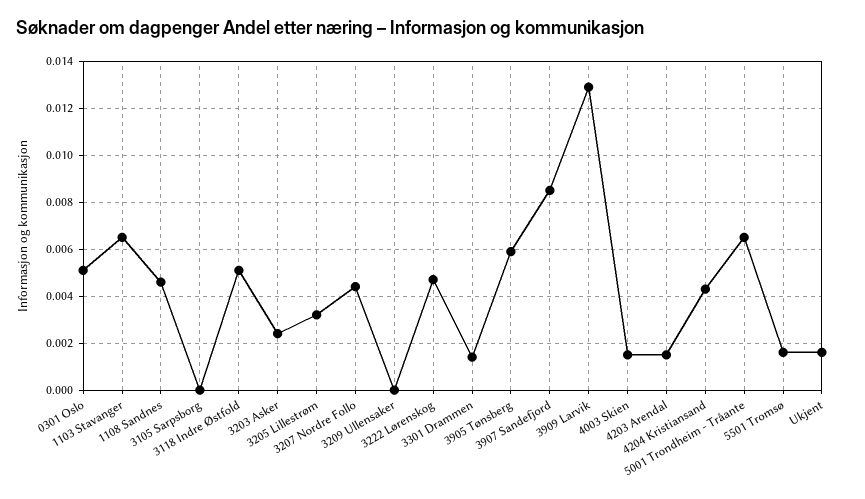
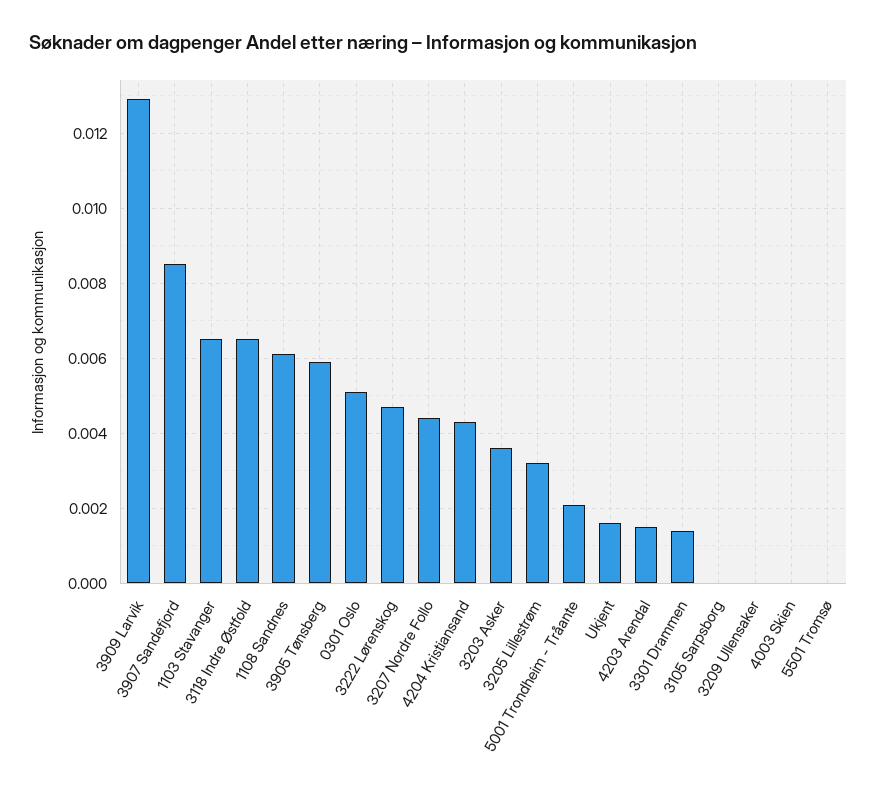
  {
    "0301 Oslo": 0.005,
    "1103 Stavanger": 0.0065,
-   "1108 Sandnes": 0.0045,
+   "1108 Sandnes": 0.006,
    "3105 Sarpsborg": 0,
-   "3118 Indre Østfold": 0.005,
+   "3118 Indre Østfold": 0.0065,
-   "3203 Asker": 0.0025,
+   "3203 Asker": 0.0035,
    "3205 Lillestrøm": 0.003,
    "3207 Nordre Follo": 0.0045,
    "3209 Ullensaker": 0,
    "3222 Lørenskog": 0.0045,
    "3301 Drammen": 0.0015,
    "3905 Tønsberg": 0.006,
    "3907 Sandefjord": 0.0085,
    "3909 Larvik": 0.013,
-   "4003 Skien": 0.0015,
+   "4003 Skien": 0,
    "4203 Arendal": 0.0015,
    "4204 Kristiansand": 0.0045,
-   "5001 Trondheim - Tråante": 0.0065,
+   "5001 Trondheim - Tråante": 0.002,
-   "5501 Tromsø": 0.0015,
+   "5501 Tromsø": 0,
    "Ukjent": 0.0015
  }

